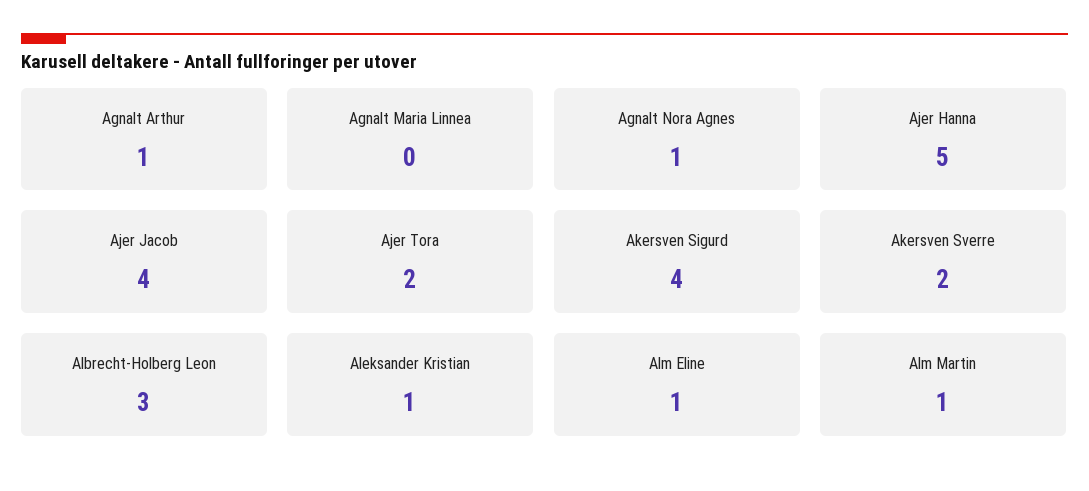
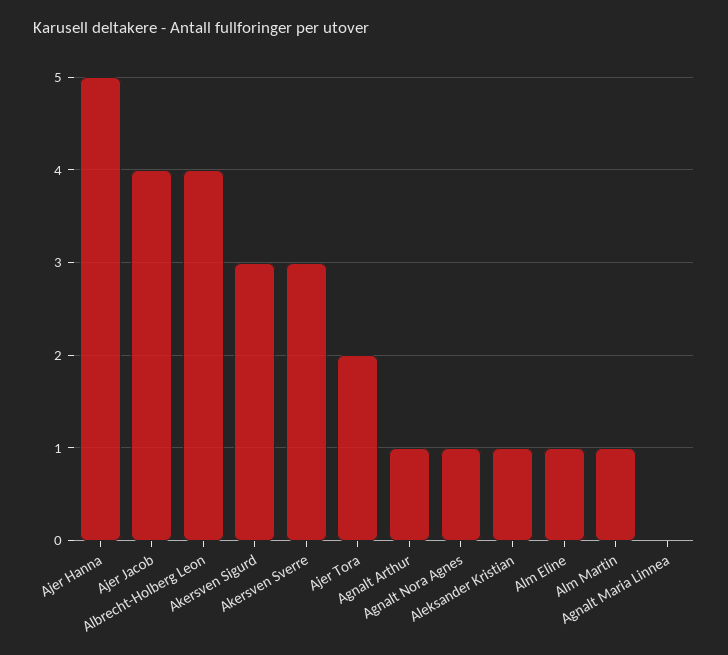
  {
    "Agnalt Arthur": 1,
    "Agnalt Maria Linnea": 0,
    "Agnalt Nora Agnes": 1,
    "Ajer Hanna": 5,
    "Ajer Jacob": 4,
    "Ajer Tora": 2,
-   "Akersven Sigurd": 4,
+   "Akersven Sigurd": 3,
-   "Akersven Sverre": 2,
+   "Akersven Sverre": 3,
-   "Albrecht-Holberg Leon": 3,
+   "Albrecht-Holberg Leon": 4,
    "Aleksander Kristian": 1,
    "Alm Eline": 1,
    "Alm Martin": 1
  }

